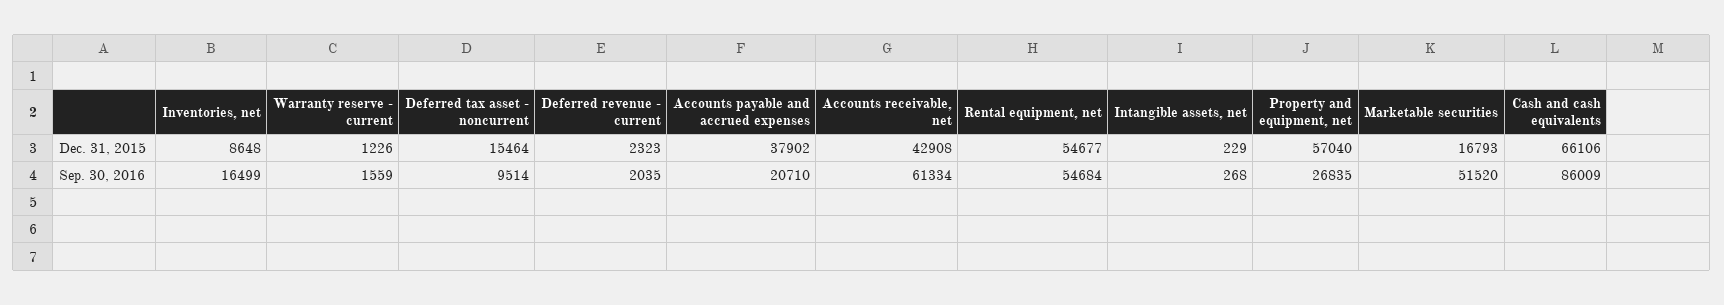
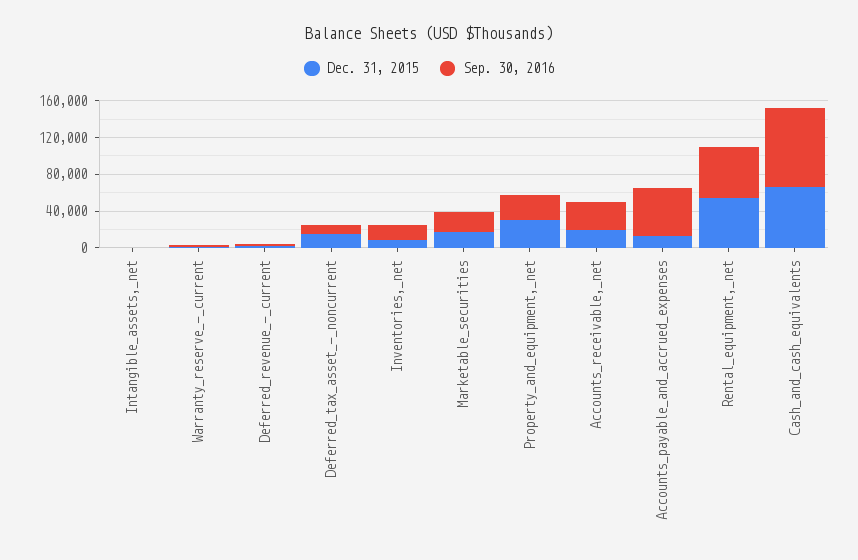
  {
    "Dec. 31, 2015": {
      "Inventories, net": 8648,
      "Warranty reserve - current": 1226,
      "Deferred tax asset - noncurrent": 15464,
      "Deferred revenue - current": 2323,
-     "Accounts payable and accrued expenses": 37902,
+     "Accounts payable and accrued expenses": 10000,
-     "Accounts receivable, net": 42908,
+     "Accounts receivable, net": 20000,
      "Rental equipment, net": 54677,
      "Intangible assets, net": 229,
-     "Property and equipment, net": 57040,
+     "Property and equipment, net": 30000,
      "Marketable securities": 16793,
      "Cash and cash equivalents": 66106
    },
    "Sep. 30, 2016": {
      "Inventories, net": 16499,
      "Warranty reserve - current": 1559,
      "Deferred tax asset - noncurrent": 9514,
      "Deferred revenue - current": 2035,
-     "Accounts payable and accrued expenses": 20710,
+     "Accounts payable and accrued expenses": 50000,
-     "Accounts receivable, net": 61334,
+     "Accounts receivable, net": 30000,
      "Rental equipment, net": 54684,
      "Intangible assets, net": 268,
      "Property and equipment, net": 26835,
-     "Marketable securities": 51520,
+     "Marketable securities": 20000,
      "Cash and cash equivalents": 86009
    }
  }

